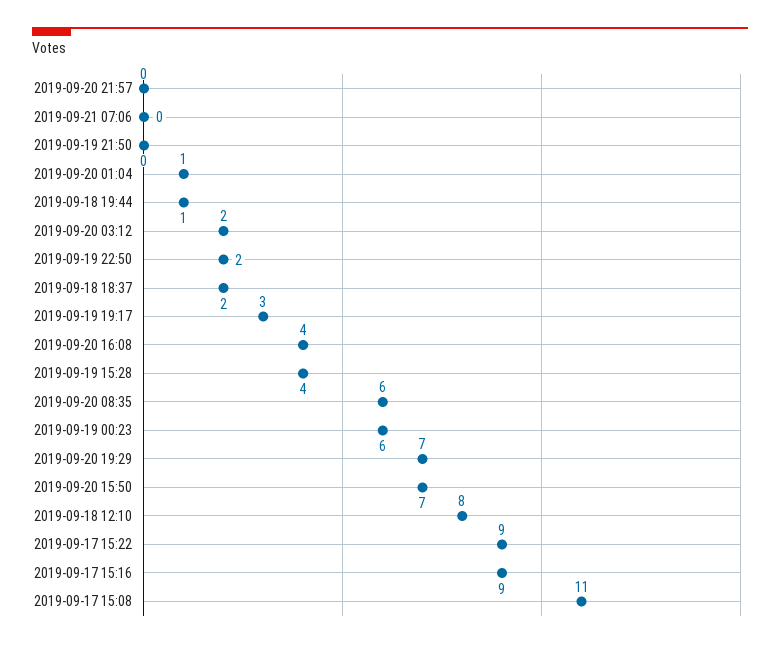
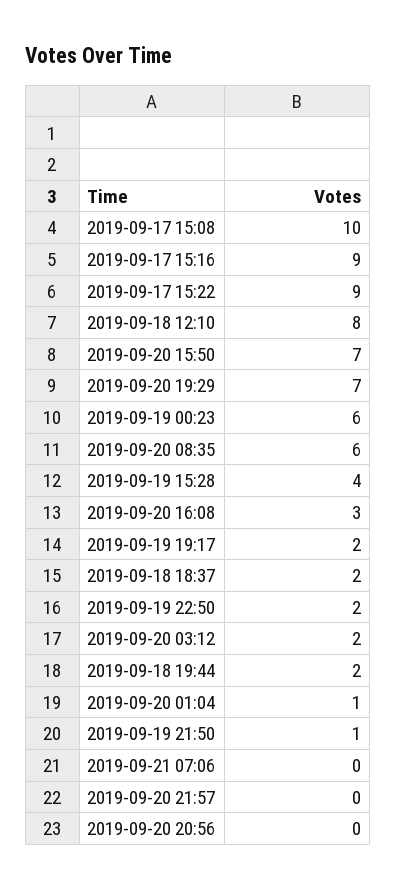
  {
    "2019-09-20 21:57": 0,
    "2019-09-21 07:06": 0,
-   "2019-09-19 21:50": 0,
+   "2019-09-19 21:50": 1,
    "2019-09-20 01:04": 1,
-   "2019-09-18 19:44": 1,
+   "2019-09-18 19:44": 2,
    "2019-09-20 03:12": 2,
    "2019-09-19 22:50": 2,
    "2019-09-18 18:37": 2,
-   "2019-09-19 19:17": 3,
+   "2019-09-19 19:17": 2,
-   "2019-09-20 16:08": 4,
+   "2019-09-20 16:08": 3,
    "2019-09-19 15:28": 4,
    "2019-09-20 08:35": 6,
    "2019-09-19 00:23": 6,
    "2019-09-20 19:29": 7,
    "2019-09-20 15:50": 7,
    "2019-09-18 12:10": 8,
    "2019-09-17 15:22": 9,
    "2019-09-17 15:16": 9,
-   "2019-09-17 15:08": 11
+   "2019-09-17 15:08": 10,
+   "2019-09-20 20:56": 0
  }

